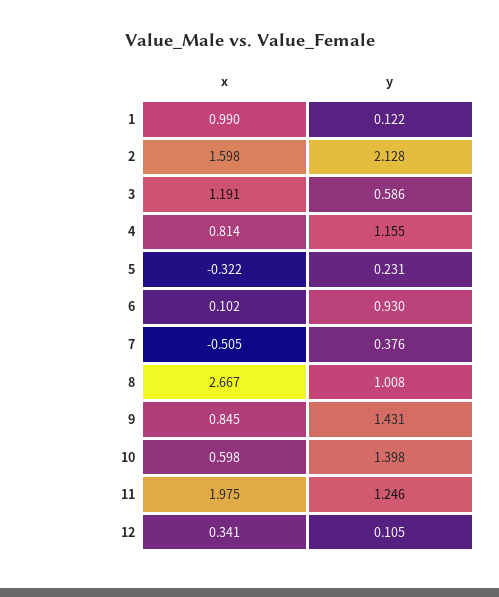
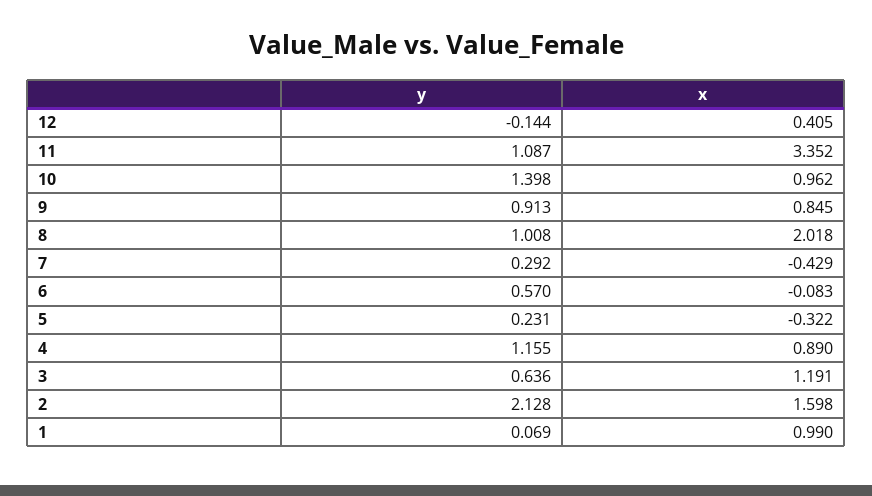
  {
    "x": {
      "1": 0.99,
      "2": 1.598,
      "3": 1.191,
-     "4": 0.814,
+     "4": 0.89,
      "5": -0.322,
-     "6": 0.102,
+     "6": -0.083,
-     "7": -0.505,
+     "7": -0.429,
-     "8": 2.667,
+     "8": 2.018,
      "9": 0.845,
-     "10": 0.598,
+     "10": 0.962,
-     "11": 1.975,
+     "11": 3.352,
-     "12": 0.341
+     "12": 0.405
    },
    "y": {
-     "1": 0.122,
+     "1": 0.069,
      "2": 2.128,
-     "3": 0.586,
+     "3": 0.636,
      "4": 1.155,
      "5": 0.231,
-     "6": 0.93,
+     "6": 0.57,
-     "7": 0.376,
+     "7": 0.292,
      "8": 1.008,
-     "9": 1.431,
+     "9": 0.913,
      "10": 1.398,
-     "11": 1.246,
+     "11": 1.087,
-     "12": 0.105
+     "12": -0.144
    }
  }

